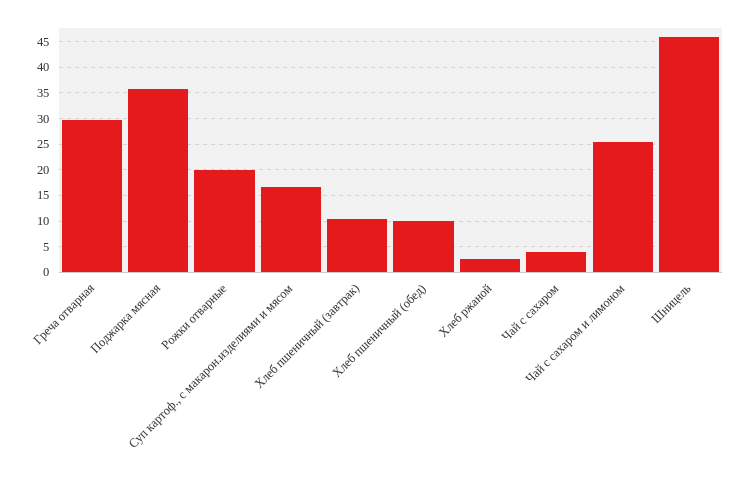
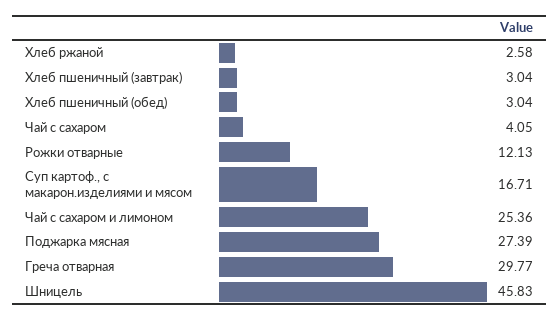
  {
    "Греча отварная": 29.77,
-   "Поджарка мясная": 35,
+   "Поджарка мясная": 27.39,
-   "Рожки отварные": 20,
+   "Рожки отварные": 12.13,
    "Суп картоф., с макарон.изделиями и мясом": 16.71,
-   "Хлеб пшеничный (завтрак)": 10,
+   "Хлеб пшеничный (завтрак)": 3.04,
-   "Хлеб пшеничный (обед)": 10,
+   "Хлеб пшеничный (обед)": 3.04,
    "Хлеб ржаной": 2.58,
    "Чай с сахаром": 4.05,
    "Чай с сахаром и лимоном": 25.36,
    "Шницель": 45.83
  }

